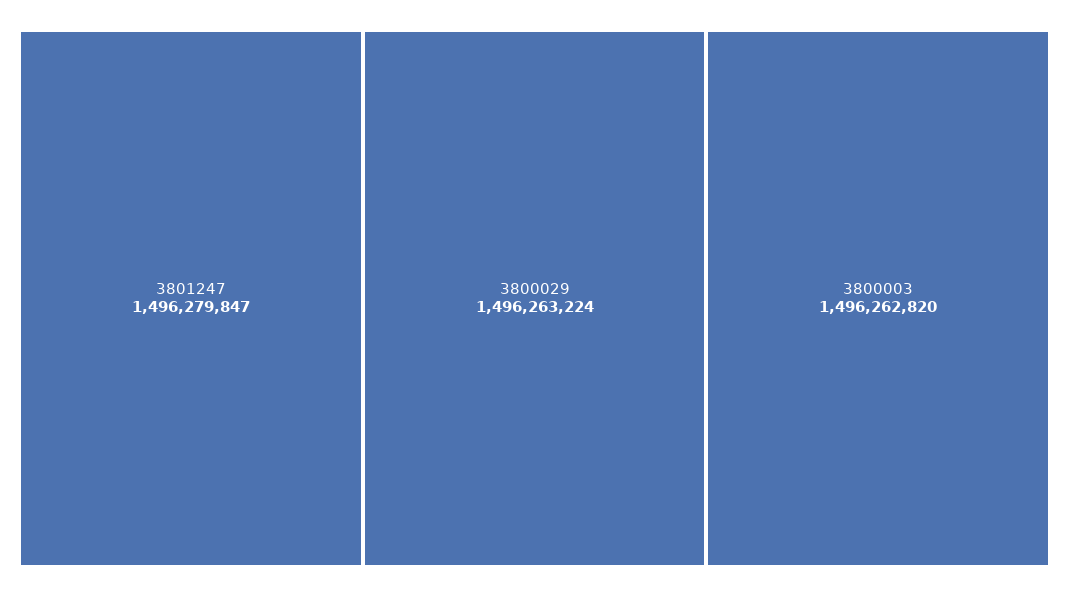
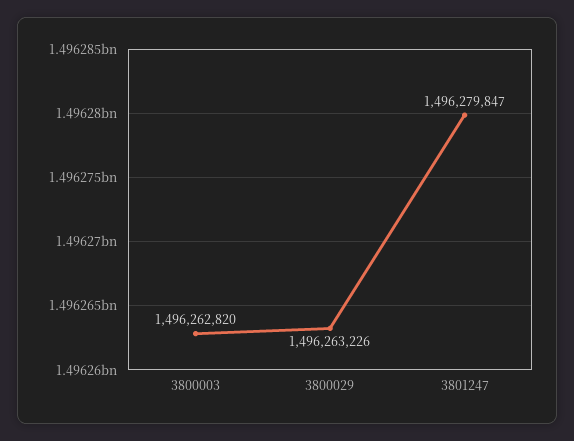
  {
    "3801247": 1496279847,
-   "3800029": 1496263224,
+   "3800029": 1496263226,
    "3800003": 1496262820
  }

